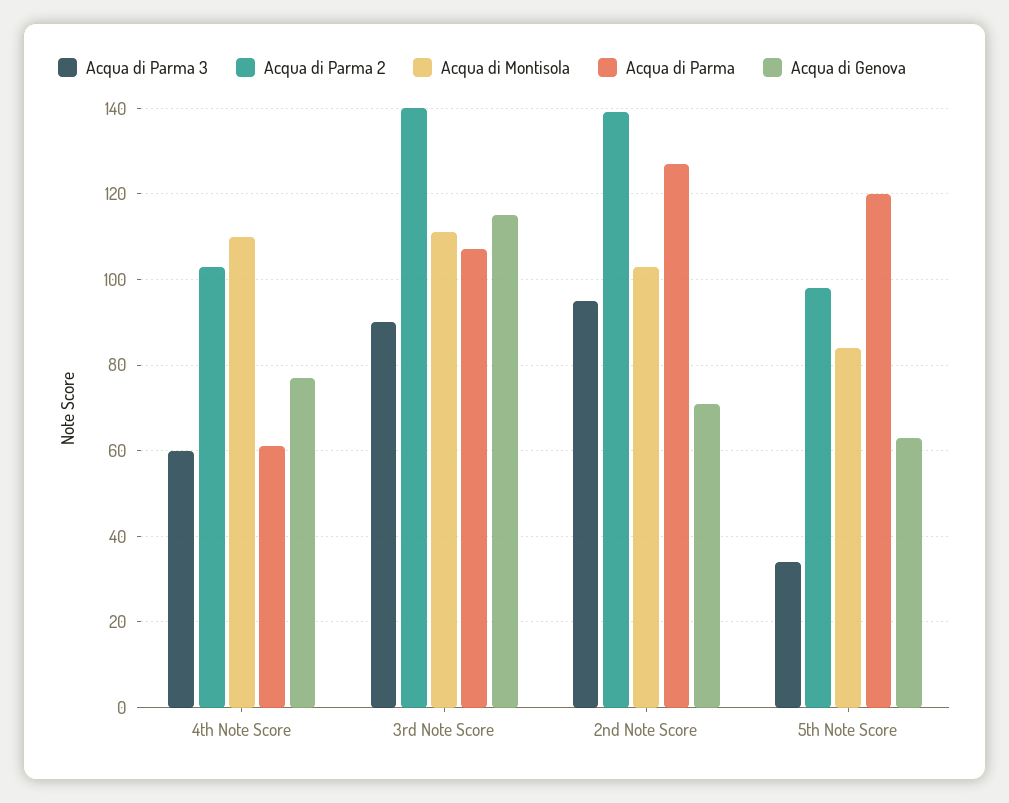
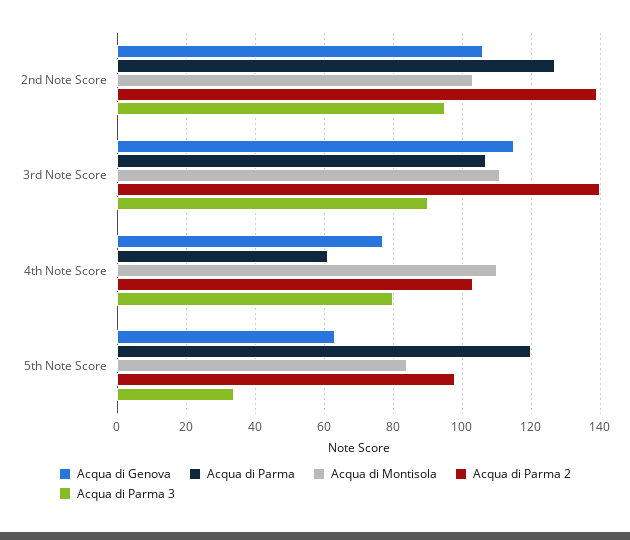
  {
    "Acqua di Parma 3": {
-     "4th Note Score": 60,
+     "4th Note Score": 80,
      "3rd Note Score": 90,
      "2nd Note Score": 95,
      "5th Note Score": 35
    },
    "Acqua di Parma 2": {
      "4th Note Score": 105,
      "3rd Note Score": 140,
      "2nd Note Score": 140,
      "5th Note Score": 100
    },
    "Acqua di Montisola": {
      "4th Note Score": 110,
      "3rd Note Score": 110,
      "2nd Note Score": 105,
      "5th Note Score": 85
    },
    "Acqua di Parma": {
      "4th Note Score": 60,
      "3rd Note Score": 105,
      "2nd Note Score": 125,
      "5th Note Score": 120
    },
    "Acqua di Genova": {
      "4th Note Score": 75,
      "3rd Note Score": 115,
-     "2nd Note Score": 70,
+     "2nd Note Score": 105,
      "5th Note Score": 65
    }
  }

